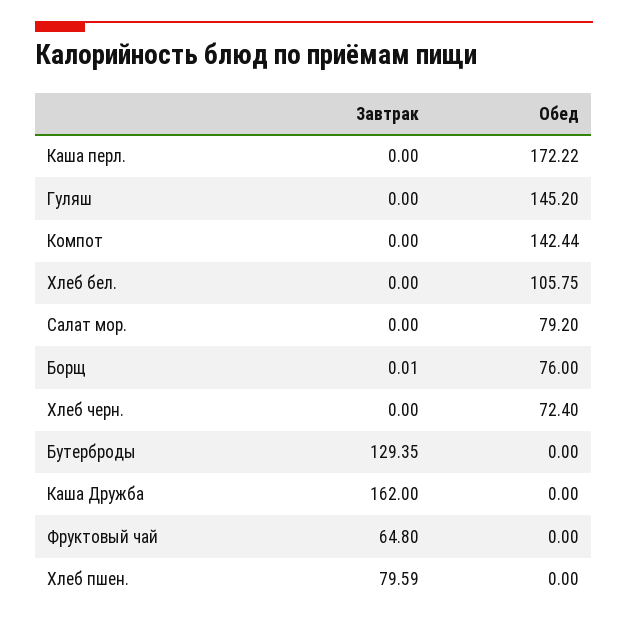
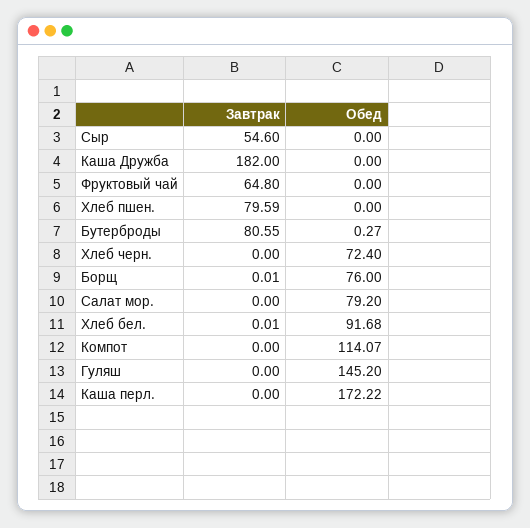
  {
    "Завтрак": {
      "Каша перл.": 0,
      "Гуляш": 0,
      "Компот": 0,
-     "Хлеб бел.": 0,
+     "Хлеб бел.": 0.01,
      "Салат мор.": 0,
      "Борщ": 0.01,
      "Хлеб черн.": 0,
-     "Бутерброды": 129.35,
+     "Бутерброды": 80.55,
-     "Каша Дружба": 162,
+     "Каша Дружба": 182,
      "Фруктовый чай": 64.8,
-     "Хлеб пшен.": 79.59
+     "Хлеб пшен.": 79.59,
+     "Сыр": 54.6
    },
    "Обед": {
      "Каша перл.": 172.22,
      "Гуляш": 145.2,
-     "Компот": 142.44,
+     "Компот": 114.07,
-     "Хлеб бел.": 105.75,
+     "Хлеб бел.": 91.68,
      "Салат мор.": 79.2,
      "Борщ": 76,
      "Хлеб черн.": 72.4,
-     "Бутерброды": 0,
+     "Бутерброды": 0.27,
      "Каша Дружба": 0,
      "Фруктовый чай": 0,
-     "Хлеб пшен.": 0
+     "Хлеб пшен.": 0,
+     "Сыр": 0
    }
  }

